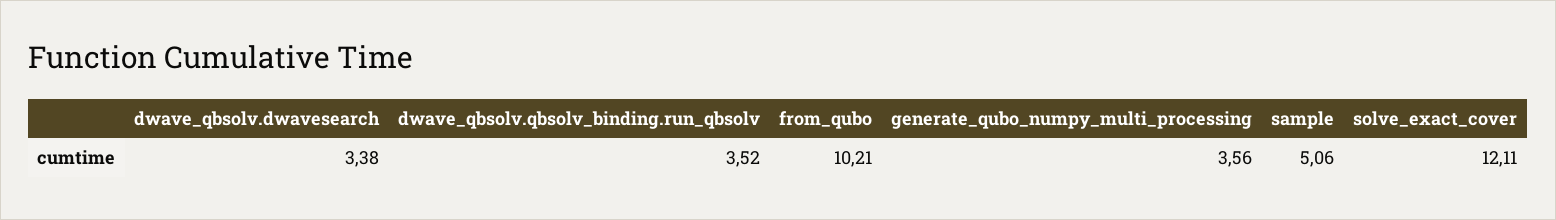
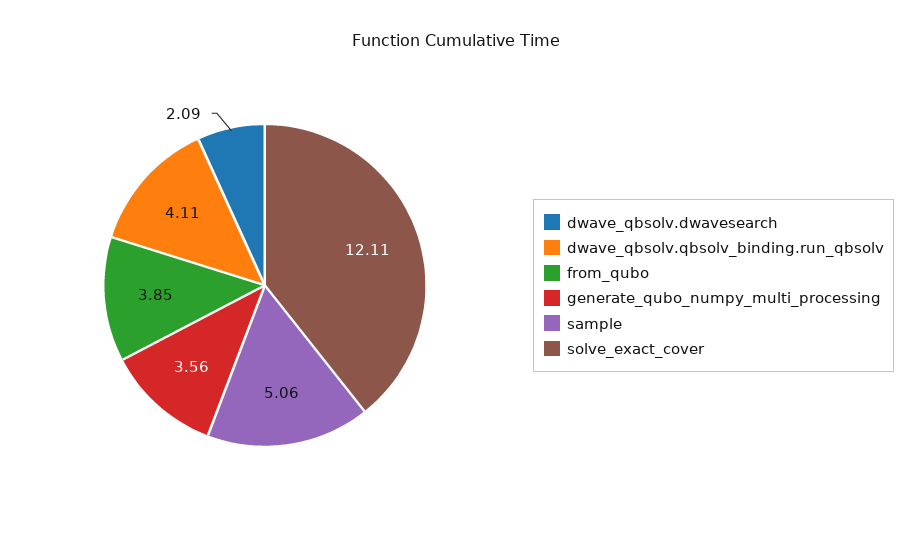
  {
-   "dwave_qbsolv.dwavesearch": 3.38,
+   "dwave_qbsolv.dwavesearch": 2.09,
-   "dwave_qbsolv.qbsolv_binding.run_qbsolv": 3.52,
+   "dwave_qbsolv.qbsolv_binding.run_qbsolv": 4.11,
-   "from_qubo": 10.21,
+   "from_qubo": 3.85,
    "generate_qubo_numpy_multi_processing": 3.56,
    "sample": 5.06,
    "solve_exact_cover": 12.11
  }

